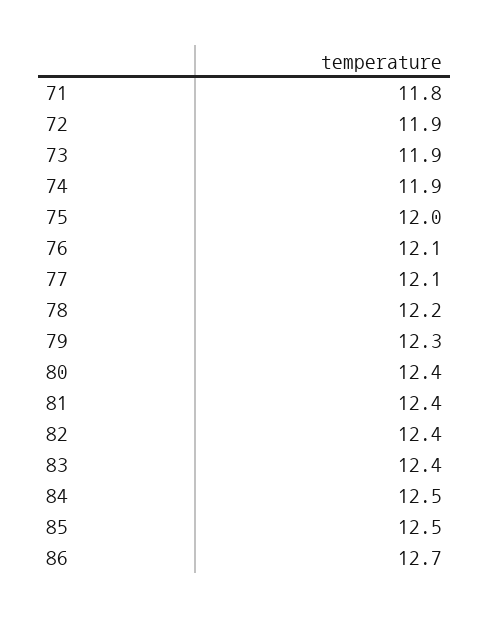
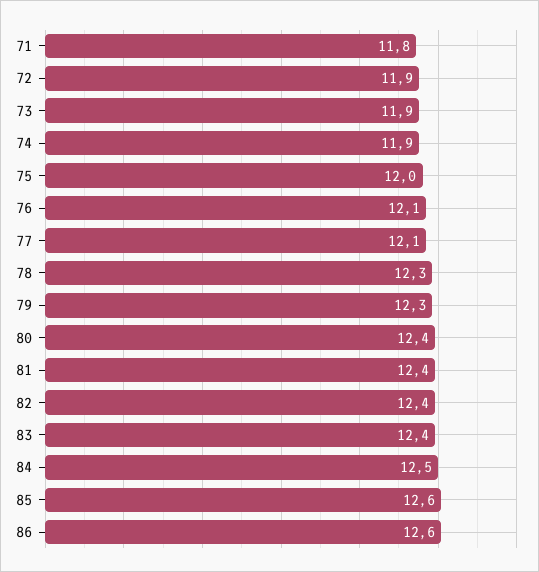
  {
    "71": 11.8,
    "72": 11.9,
    "73": 11.9,
    "74": 11.9,
    "75": 12,
    "76": 12.1,
    "77": 12.1,
-   "78": 12.2,
+   "78": 12.3,
    "79": 12.3,
    "80": 12.4,
    "81": 12.4,
    "82": 12.4,
    "83": 12.4,
    "84": 12.5,
-   "85": 12.5,
+   "85": 12.6,
-   "86": 12.7
+   "86": 12.6
  }

